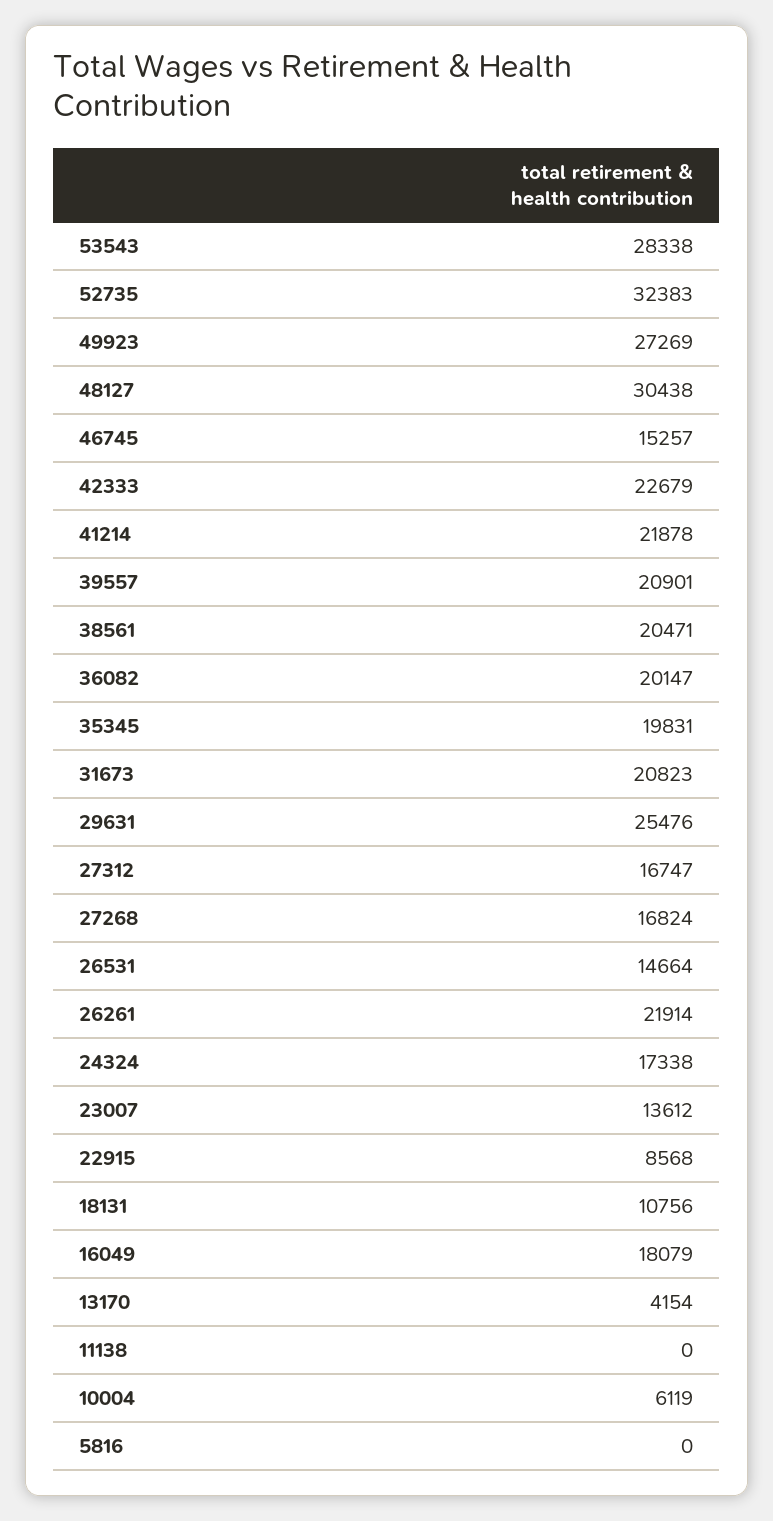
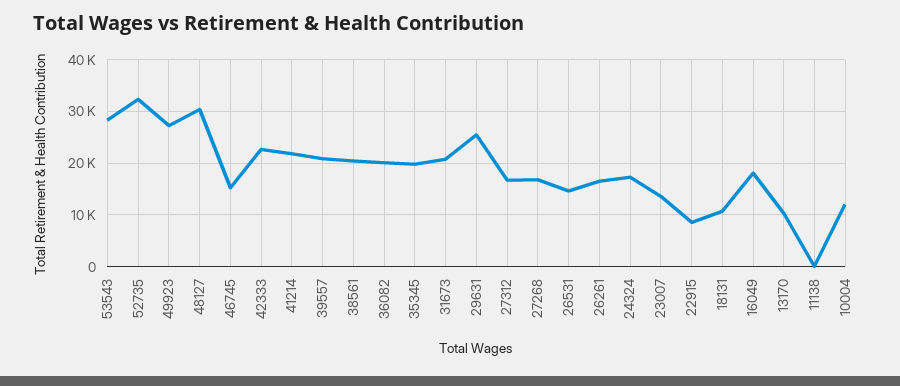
  {
    "53543": 28338,
    "52735": 32383,
    "49923": 27269,
    "48127": 30438,
    "46745": 15257,
    "42333": 22679,
    "41214": 21878,
    "39557": 20901,
    "38561": 20471,
    "36082": 20147,
    "35345": 19831,
    "31673": 20823,
    "29631": 25476,
    "27312": 16747,
    "27268": 16824,
    "26531": 14664,
-   "26261": 21914,
+   "26261": 16000,
    "24324": 17338,
    "23007": 13612,
    "22915": 8568,
    "18131": 10756,
    "16049": 18079,
-   "13170": 4154,
+   "13170": 10000,
    "11138": 0,
-   "10004": 6119,
+   "10004": 12000
-   "5816": 0
  }

